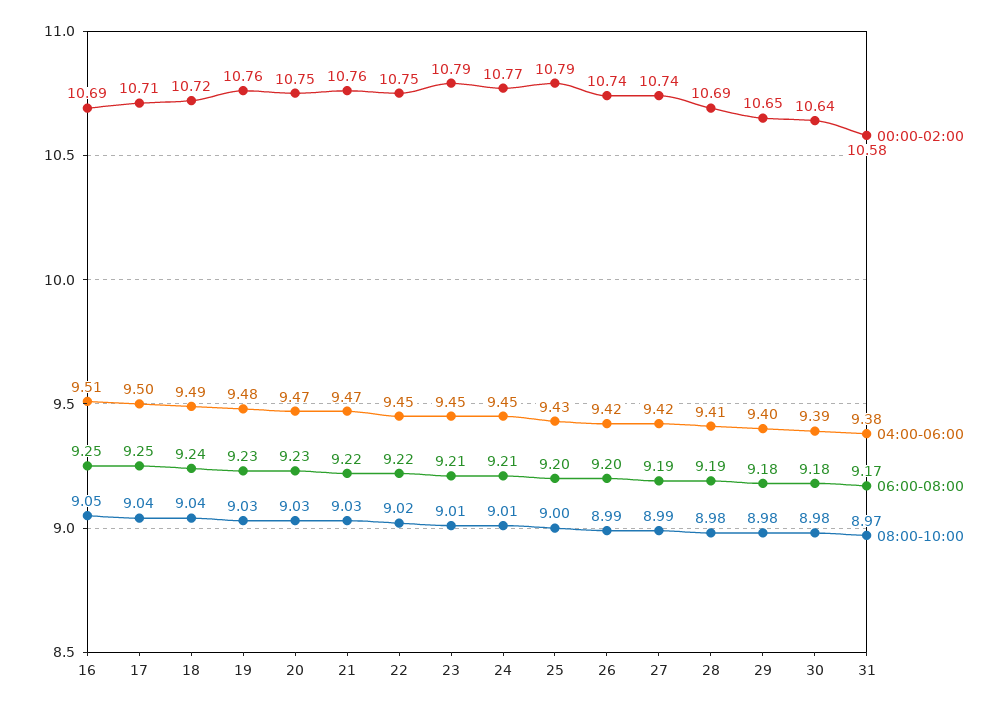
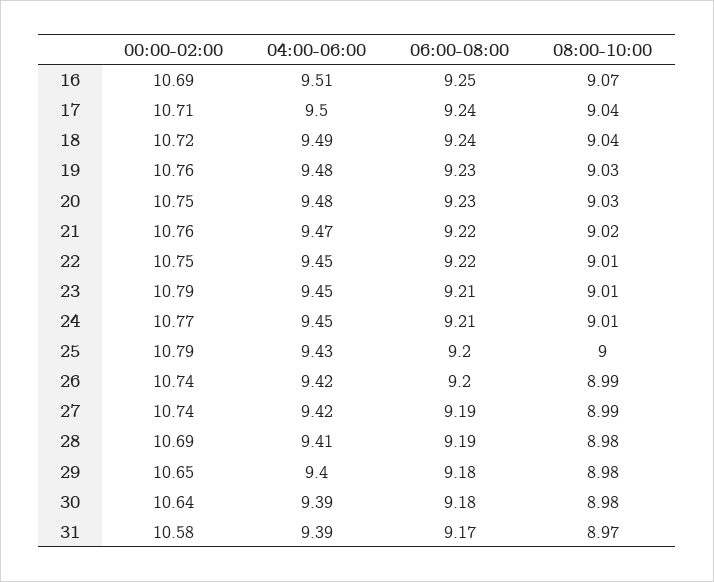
  {
    "00:00-02:00": {
      "16": 10.69,
      "17": 10.71,
      "18": 10.72,
      "19": 10.76,
      "20": 10.75,
      "21": 10.76,
      "22": 10.75,
      "23": 10.79,
      "24": 10.77,
      "25": 10.79,
      "26": 10.74,
      "27": 10.74,
      "28": 10.69,
      "29": 10.65,
      "30": 10.64,
      "31": 10.58
    },
    "04:00-06:00": {
      "16": 9.51,
      "17": 9.5,
      "18": 9.49,
      "19": 9.48,
-     "20": 9.47,
+     "20": 9.48,
      "21": 9.47,
      "22": 9.45,
      "23": 9.45,
      "24": 9.45,
      "25": 9.43,
      "26": 9.42,
      "27": 9.42,
      "28": 9.41,
      "29": 9.4,
      "30": 9.39,
-     "31": 9.38
+     "31": 9.39
    },
    "06:00-08:00": {
      "16": 9.25,
-     "17": 9.25,
+     "17": 9.24,
      "18": 9.24,
      "19": 9.23,
      "20": 9.23,
      "21": 9.22,
      "22": 9.22,
      "23": 9.21,
      "24": 9.21,
      "25": 9.2,
      "26": 9.2,
      "27": 9.19,
      "28": 9.19,
      "29": 9.18,
      "30": 9.18,
      "31": 9.17
    },
    "08:00-10:00": {
-     "16": 9.05,
+     "16": 9.07,
      "17": 9.04,
      "18": 9.04,
      "19": 9.03,
      "20": 9.03,
-     "21": 9.03,
+     "21": 9.02,
-     "22": 9.02,
+     "22": 9.01,
      "23": 9.01,
      "24": 9.01,
      "25": 9,
      "26": 8.99,
      "27": 8.99,
      "28": 8.98,
      "29": 8.98,
      "30": 8.98,
      "31": 8.97
    }
  }

